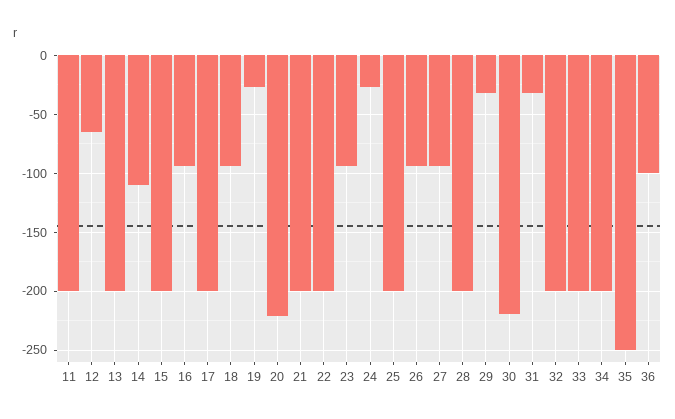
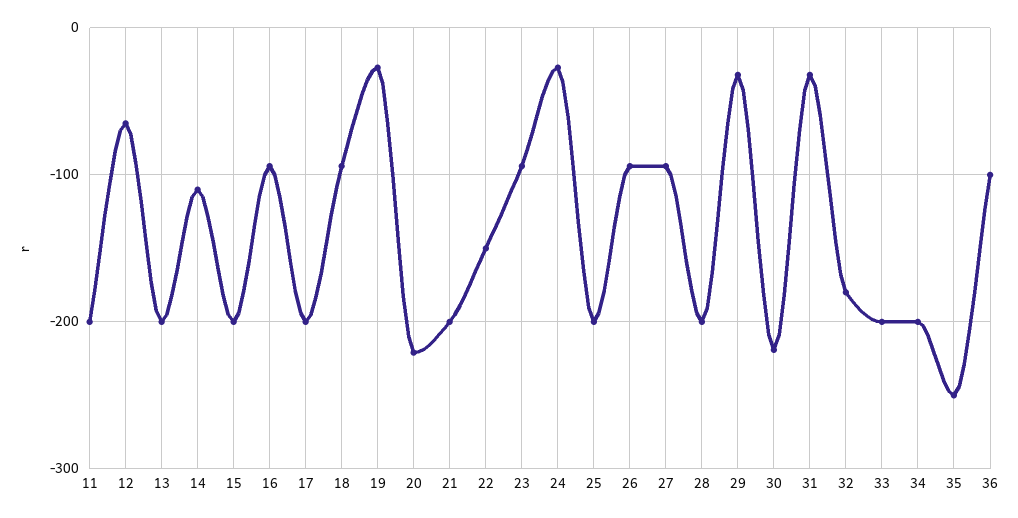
  {
    "11": -200,
    "12": -70,
    "13": -200,
    "14": -110,
    "15": -200,
    "16": -90,
    "17": -200,
    "18": -90,
    "19": -30,
    "20": -220,
    "21": -200,
-   "22": -200,
+   "22": -150,
    "23": -90,
    "24": -30,
    "25": -200,
    "26": -90,
    "27": -90,
    "28": -200,
    "29": -30,
    "30": -220,
    "31": -30,
-   "32": -200,
+   "32": -180,
    "33": -200,
    "34": -200,
    "35": -250,
    "36": -100
  }

